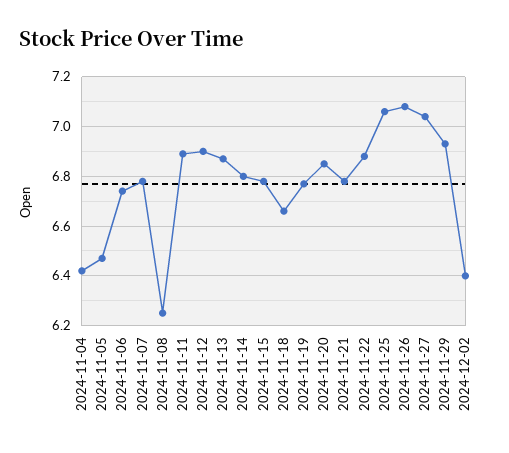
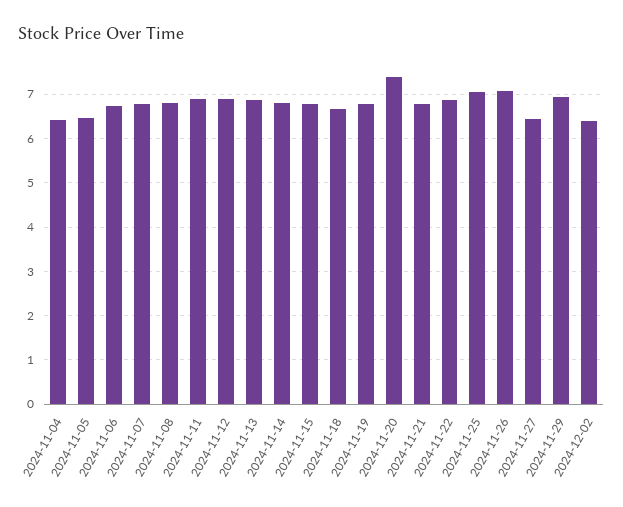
  {
    "2024-11-04": 6.4,
    "2024-11-05": 6.45,
    "2024-11-06": 6.75,
    "2024-11-07": 6.8,
-   "2024-11-08": 6.25,
+   "2024-11-08": 6.8,
    "2024-11-11": 6.9,
    "2024-11-12": 6.9,
    "2024-11-13": 6.85,
    "2024-11-14": 6.8,
    "2024-11-15": 6.8,
    "2024-11-18": 6.65,
    "2024-11-19": 6.75,
-   "2024-11-20": 6.85,
+   "2024-11-20": 7.4,
    "2024-11-21": 6.8,
    "2024-11-22": 6.9,
    "2024-11-25": 7.05,
    "2024-11-26": 7.1,
-   "2024-11-27": 7.05,
+   "2024-11-27": 6.4,
    "2024-11-29": 6.95,
    "2024-12-02": 6.4
  }

